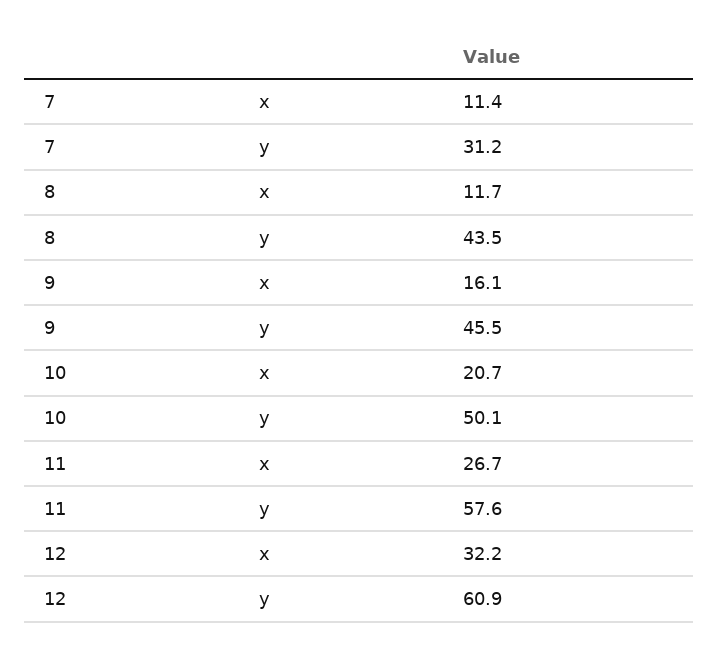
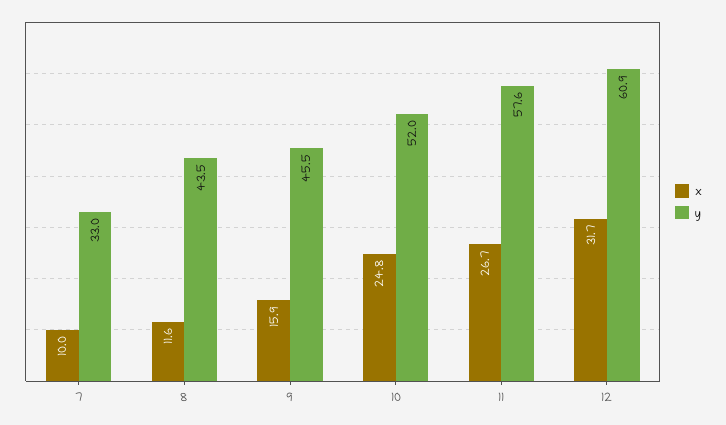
  {
    "x": {
-     "7": 11.4,
+     "7": 10,
-     "8": 11.7,
+     "8": 11.6,
-     "9": 16.1,
+     "9": 15.9,
-     "10": 20.7,
+     "10": 24.8,
      "11": 26.7,
-     "12": 32.2
+     "12": 31.7
    },
    "y": {
-     "7": 31.2,
+     "7": 33,
      "8": 43.5,
      "9": 45.5,
-     "10": 50.1,
+     "10": 52,
      "11": 57.6,
      "12": 60.9
    }
  }

